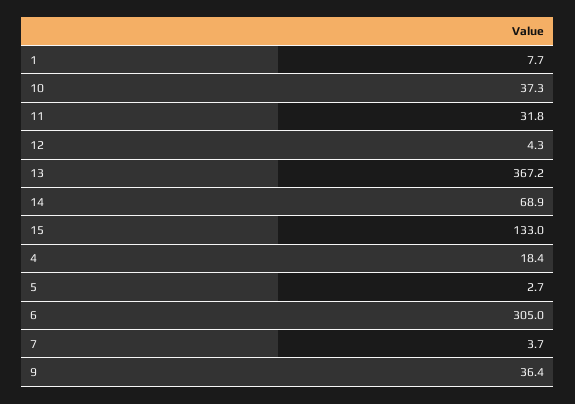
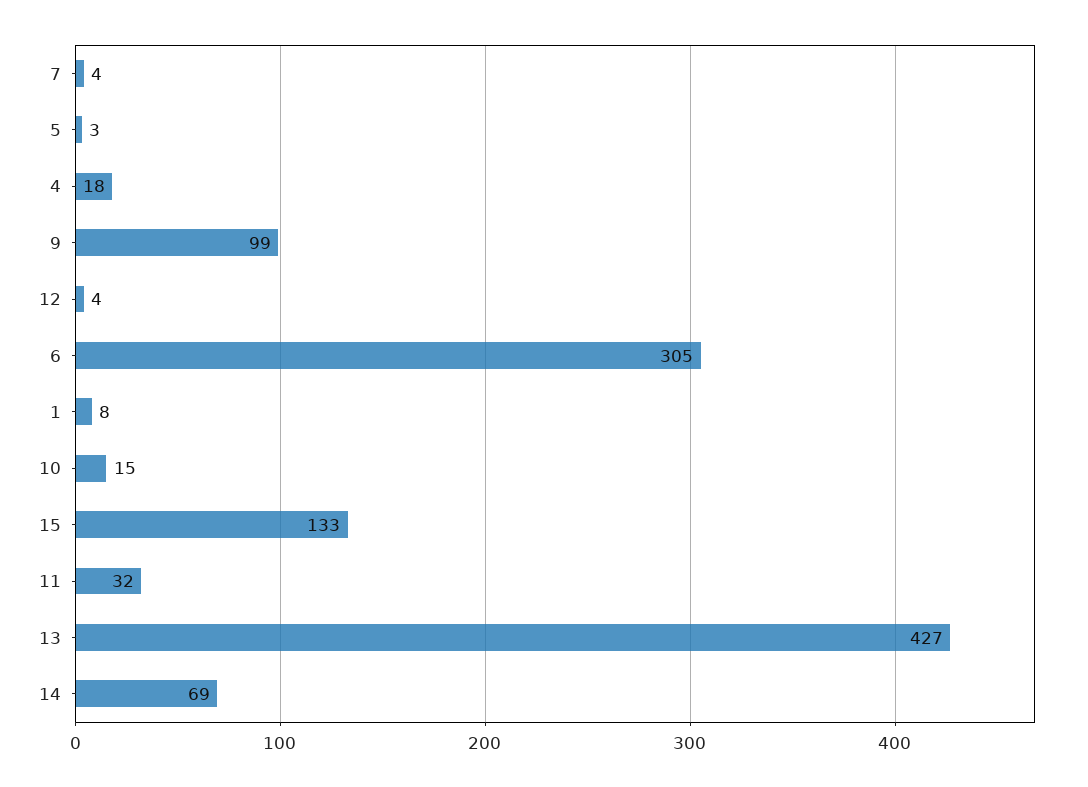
  {
    "1": 7.7,
-   "10": 37.3,
+   "10": 15,
    "11": 31.8,
    "12": 4.3,
-   "13": 367.2,
+   "13": 427,
    "14": 68.9,
    "15": 133,
    "4": 18.4,
    "5": 2.7,
    "6": 305,
    "7": 3.7,
-   "9": 36.4
+   "9": 99
  }

